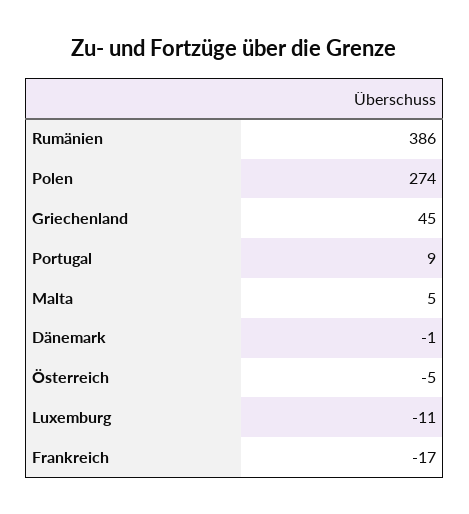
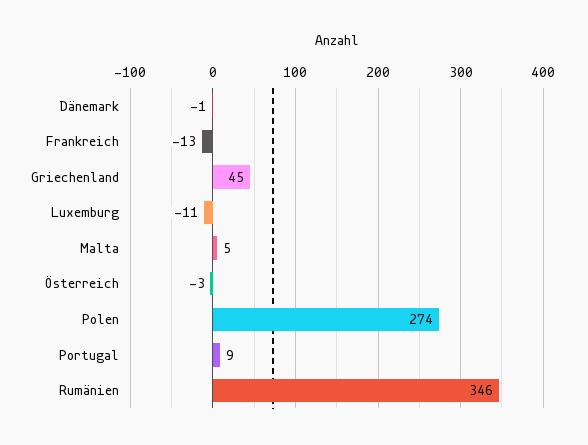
  {
-   "Rumänien": 386,
+   "Rumänien": 346,
    "Polen": 274,
    "Griechenland": 45,
    "Portugal": 9,
    "Malta": 5,
    "Dänemark": -1,
-   "Österreich": -5,
+   "Österreich": -3,
    "Luxemburg": -11,
-   "Frankreich": -17
+   "Frankreich": -13
  }

